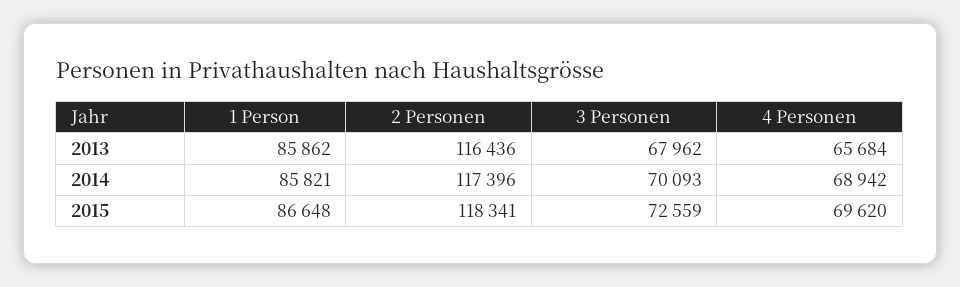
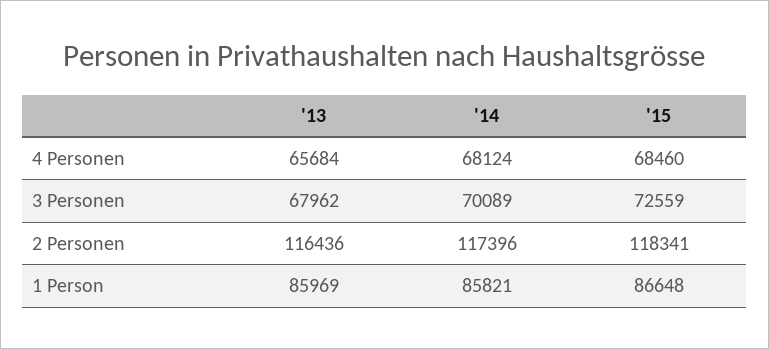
  {
    "1 Person": {
-     "2013": 85862,
+     "2013": 85969,
      "2014": 85821,
      "2015": 86648
    },
    "2 Personen": {
      "2013": 116436,
      "2014": 117396,
      "2015": 118341
    },
    "3 Personen": {
      "2013": 67962,
-     "2014": 70093,
+     "2014": 70089,
      "2015": 72559
    },
    "4 Personen": {
      "2013": 65684,
-     "2014": 68942,
+     "2014": 68124,
-     "2015": 69620
+     "2015": 68460
    }
  }

